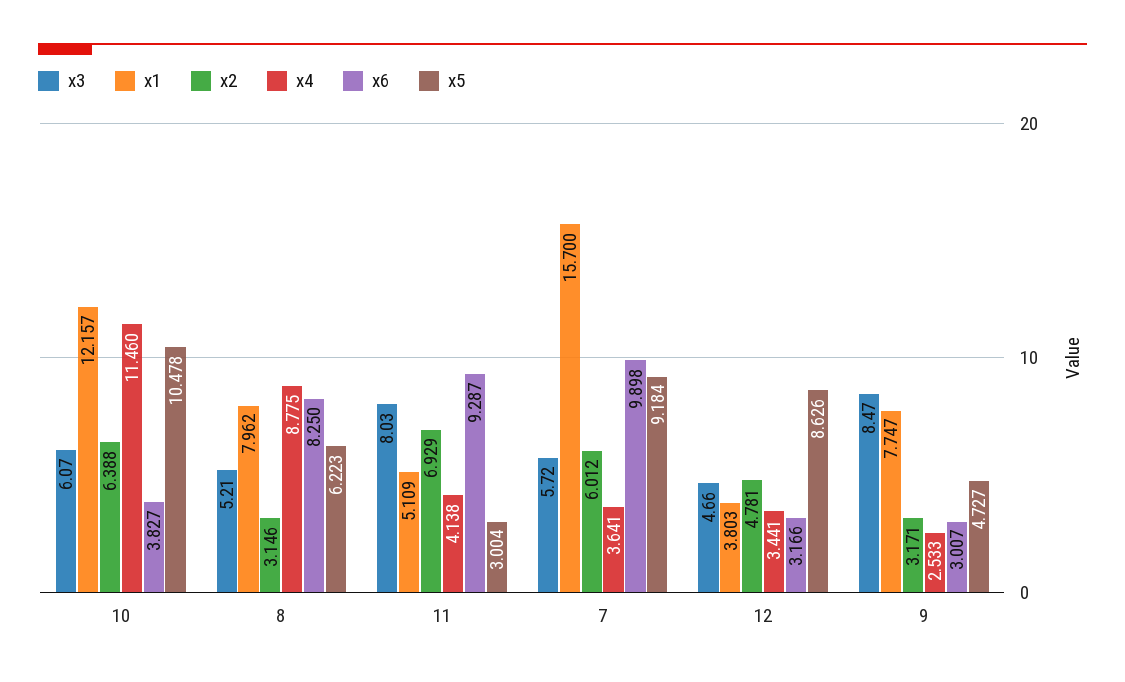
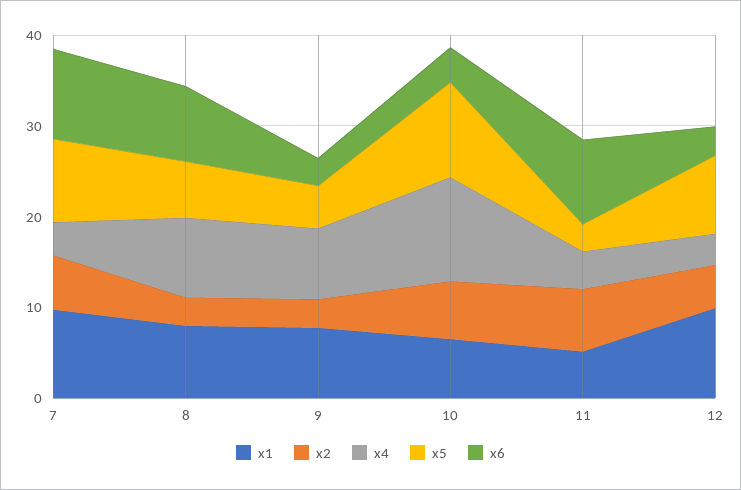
  {
-   "x3": {
-     "10": 6.07,
-     "8": 5.21,
-     "11": 8.03,
-     "7": 5.72,
-     "12": 4.66,
-     "9": 8.47
-   },
    "x1": {
-     "10": 12.157,
+     "10": 6,
      "8": 7.962,
      "11": 5.109,
-     "7": 15.7,
+     "7": 10,
-     "12": 3.803,
+     "12": 10,
      "9": 7.747
    },
    "x2": {
      "10": 6.388,
      "8": 3.146,
      "11": 6.929,
      "7": 6.012,
      "12": 4.781,
      "9": 3.171
    },
    "x4": {
      "10": 11.46,
      "8": 8.775,
      "11": 4.138,
      "7": 3.641,
      "12": 3.441,
-     "9": 2.533
+     "9": 8
    },
    "x6": {
      "10": 3.827,
      "8": 8.25,
      "11": 9.287,
      "7": 9.898,
      "12": 3.166,
      "9": 3.007
    },
    "x5": {
      "10": 10.478,
      "8": 6.223,
      "11": 3.004,
      "7": 9.184,
      "12": 8.626,
      "9": 4.727
    }
  }

